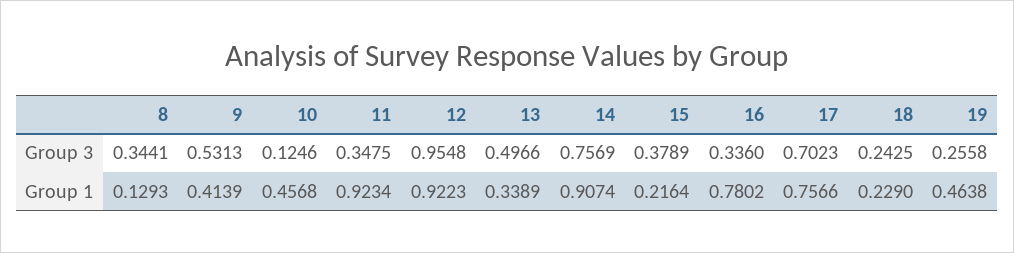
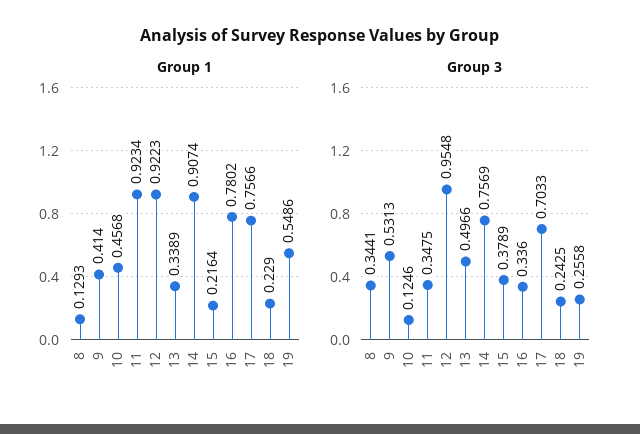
  {
    "Group 3": {
      "8": 0.3441,
      "9": 0.5313,
      "10": 0.1246,
      "11": 0.3475,
      "12": 0.9548,
      "13": 0.4966,
      "14": 0.7569,
      "15": 0.3789,
      "16": 0.336,
-     "17": 0.7023,
+     "17": 0.7033,
      "18": 0.2425,
      "19": 0.2558
    },
    "Group 1": {
      "8": 0.1293,
-     "9": 0.4139,
+     "9": 0.414,
      "10": 0.4568,
      "11": 0.9234,
      "12": 0.9223,
      "13": 0.3389,
      "14": 0.9074,
      "15": 0.2164,
      "16": 0.7802,
      "17": 0.7566,
      "18": 0.229,
-     "19": 0.4638
+     "19": 0.5486
    }
  }

